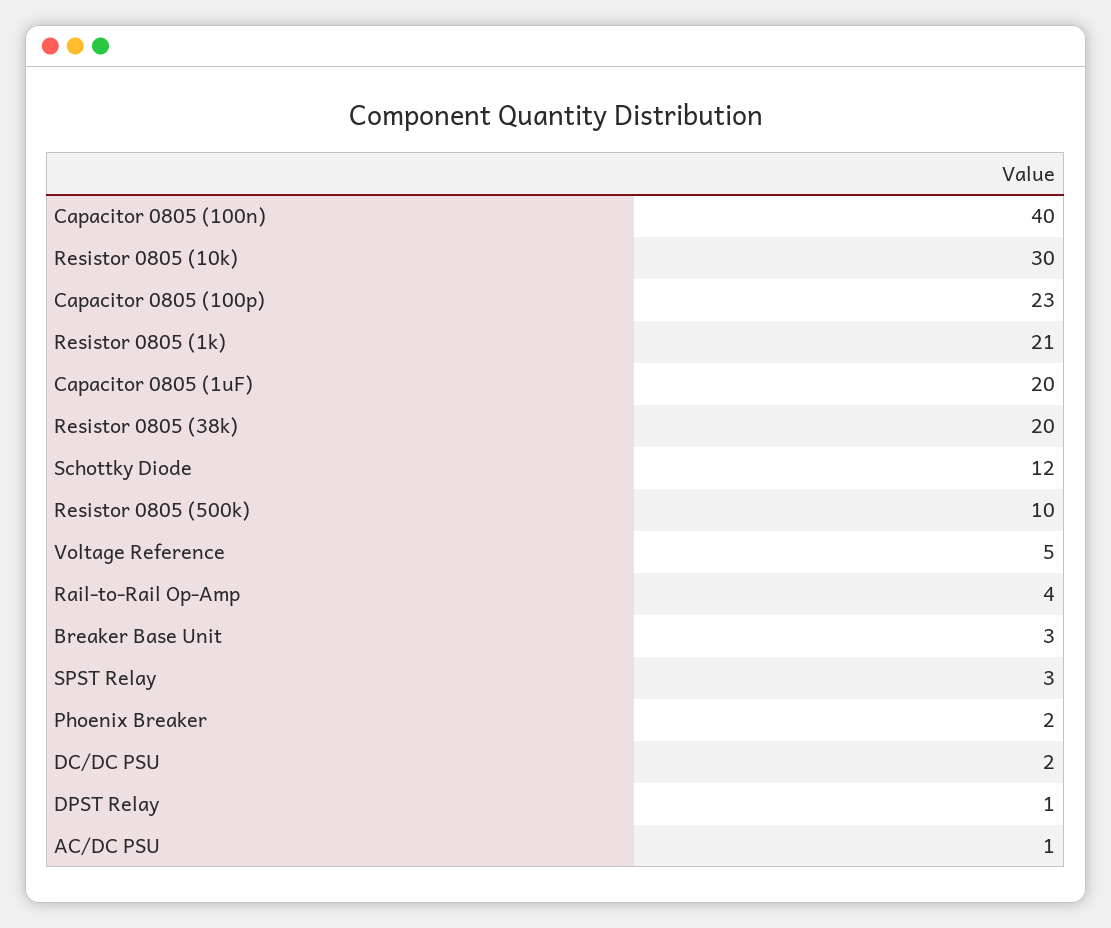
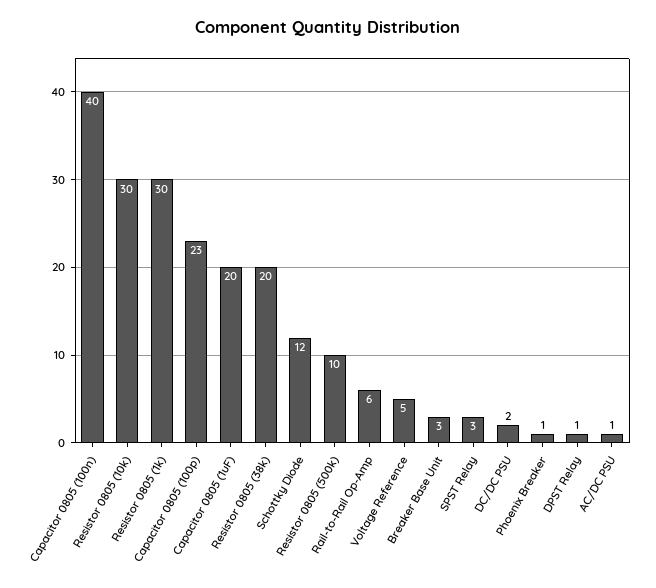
  {
    "Capacitor 0805 (100n)": 40,
    "Resistor 0805 (10k)": 30,
    "Capacitor 0805 (100p)": 23,
-   "Resistor 0805 (1k)": 21,
+   "Resistor 0805 (1k)": 30,
    "Capacitor 0805 (1uF)": 20,
    "Resistor 0805 (38k)": 20,
    "Schottky Diode": 12,
    "Resistor 0805 (500k)": 10,
    "Voltage Reference": 5,
-   "Rail-to-Rail Op-Amp": 4,
+   "Rail-to-Rail Op-Amp": 6,
    "Breaker Base Unit": 3,
    "SPST Relay": 3,
-   "Phoenix Breaker": 2,
+   "Phoenix Breaker": 1,
    "DC/DC PSU": 2,
    "DPST Relay": 1,
    "AC/DC PSU": 1
  }

